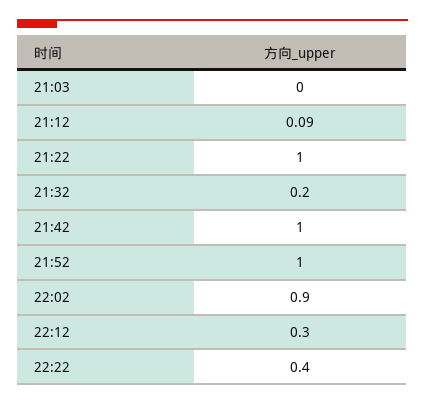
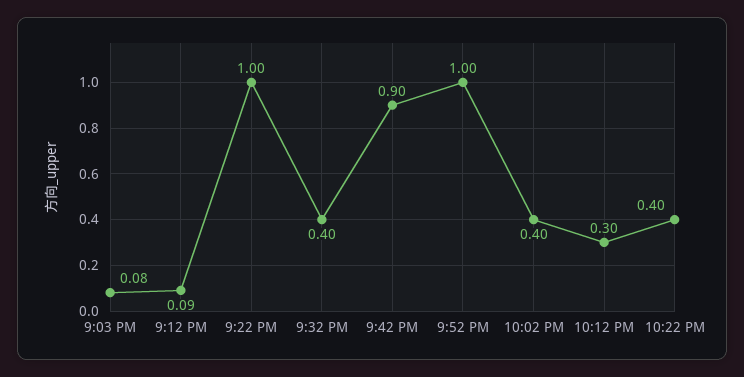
  {
-   "21:03": 0,
+   "21:03": 0.08,
    "21:12": 0.09,
    "21:22": 1,
-   "21:32": 0.2,
+   "21:32": 0.4,
-   "21:42": 1,
+   "21:42": 0.9,
    "21:52": 1,
-   "22:02": 0.9,
+   "22:02": 0.4,
    "22:12": 0.3,
    "22:22": 0.4
  }

